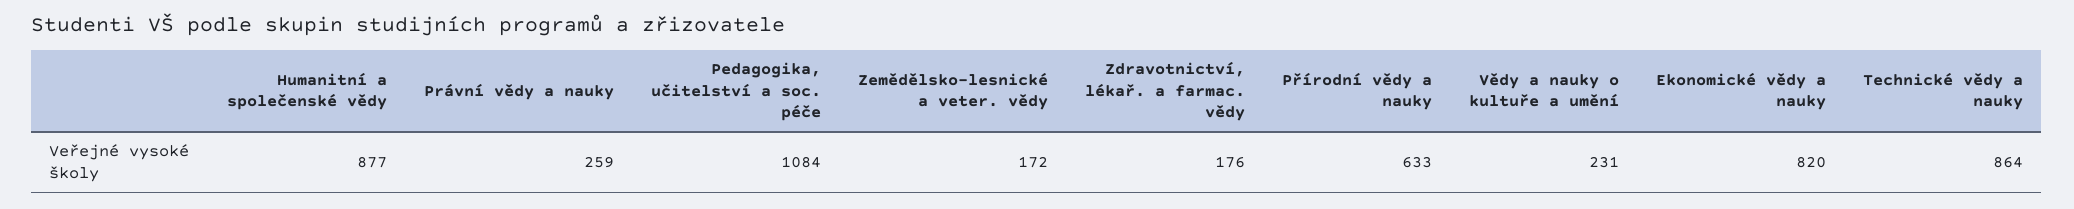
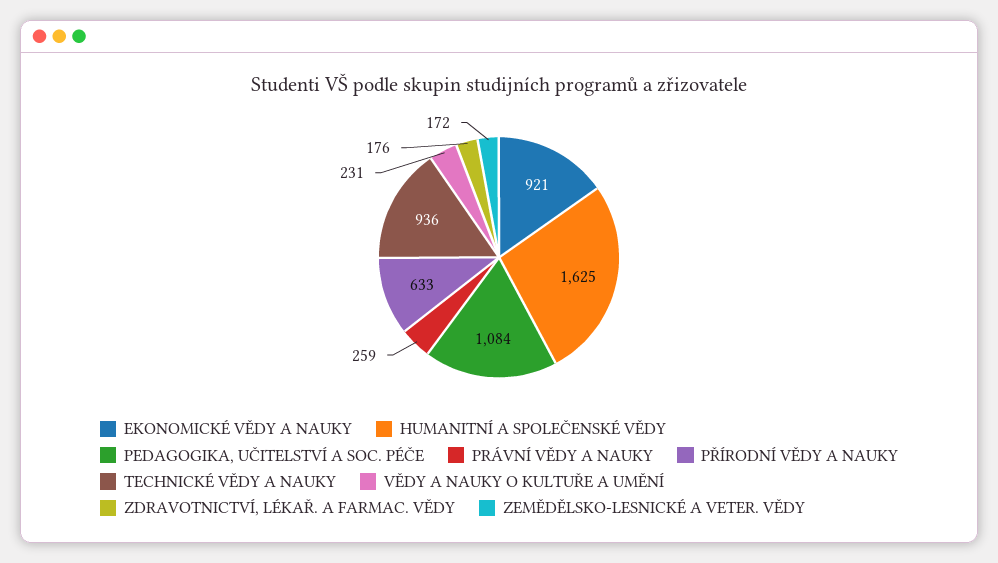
  {
-   "Humanitní a společenské vědy": 877,
+   "Humanitní a společenské vědy": 1625,
    "Právní vědy a nauky": 259,
    "Pedagogika, učitelství a soc. péče": 1084,
    "Zemědělsko-lesnické a veter. vědy": 172,
    "Zdravotnictví, lékař. a farmac. vědy": 176,
    "Přírodní vědy a nauky": 633,
    "Vědy a nauky o kultuře a umění": 231,
-   "Ekonomické vědy a nauky": 820,
+   "Ekonomické vědy a nauky": 921,
-   "Technické vědy a nauky": 864
+   "Technické vědy a nauky": 936
  }

